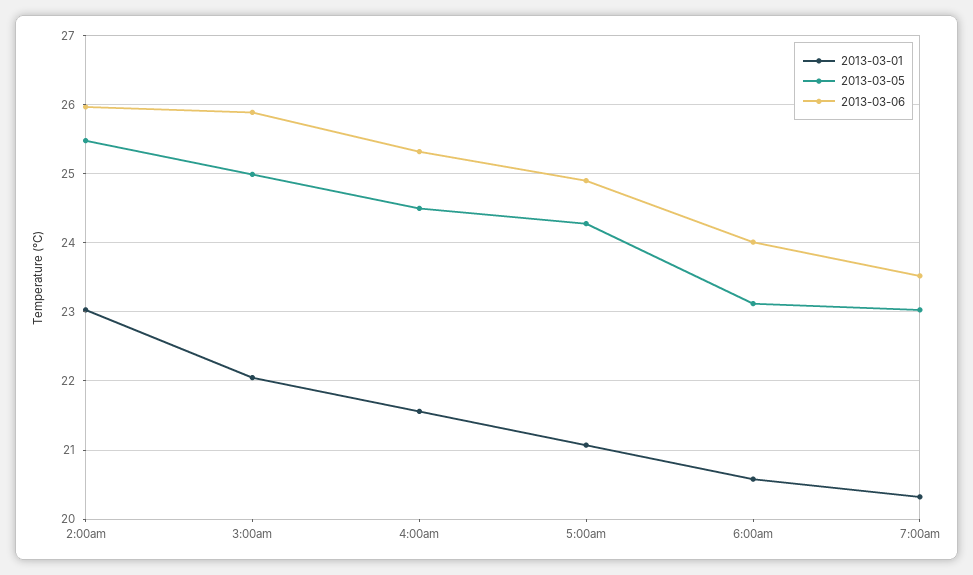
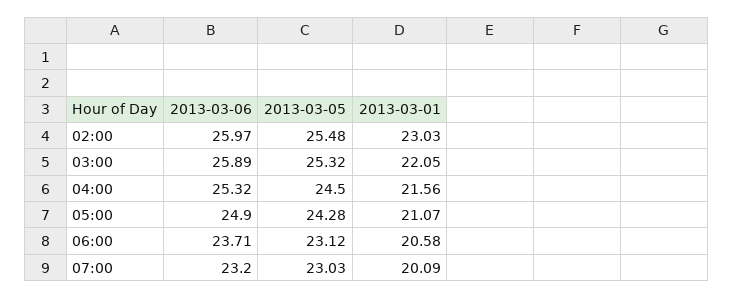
  {
    "2013-03-01": {
      "2:00am": 23.03,
      "3:00am": 22.05,
      "4:00am": 21.56,
      "5:00am": 21.07,
      "6:00am": 20.58,
-     "7:00am": 20.3
+     "7:00am": 20.09
    },
    "2013-03-05": {
      "2:00am": 25.48,
-     "3:00am": 25,
+     "3:00am": 25.32,
      "4:00am": 24.5,
      "5:00am": 24.28,
      "6:00am": 23.12,
      "7:00am": 23.03
    },
    "2013-03-06": {
      "2:00am": 25.97,
      "3:00am": 25.89,
      "4:00am": 25.32,
      "5:00am": 24.9,
-     "6:00am": 24,
+     "6:00am": 23.71,
-     "7:00am": 23.5
+     "7:00am": 23.2
    }
  }

